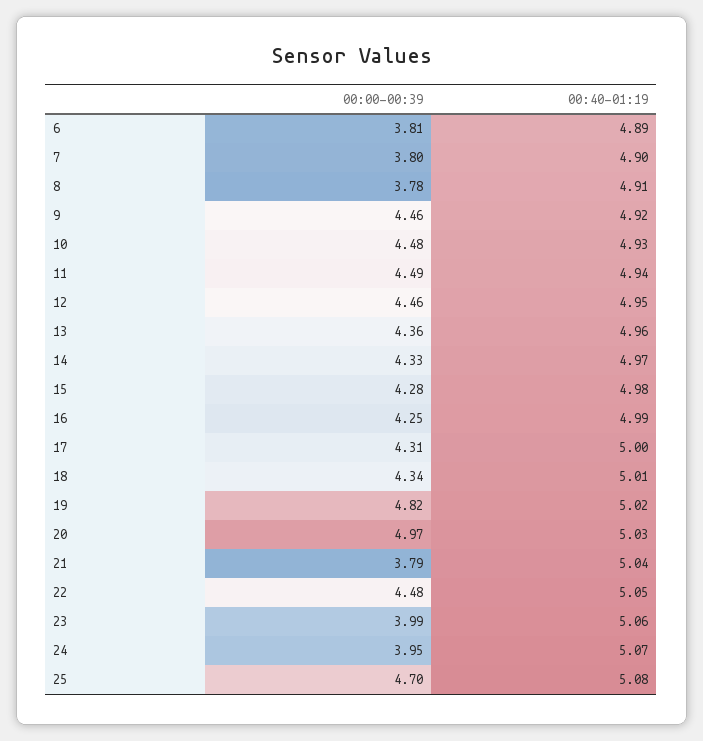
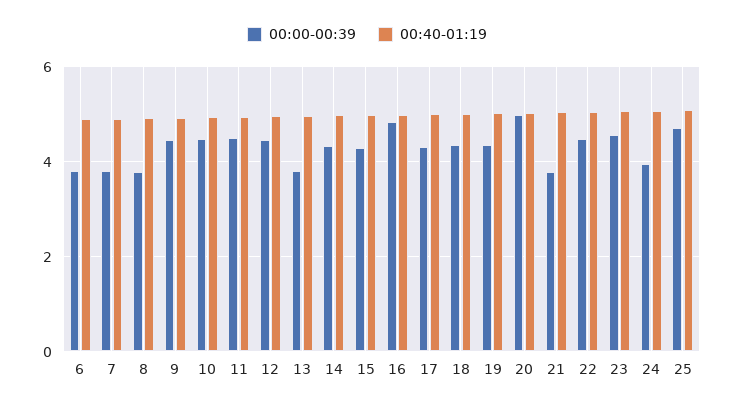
  {
    "00:00-00:39": {
      "6": 3.81,
      "7": 3.8,
      "8": 3.78,
      "9": 4.46,
      "10": 4.48,
      "11": 4.49,
      "12": 4.46,
-     "13": 4.36,
+     "13": 3.8,
      "14": 4.33,
      "15": 4.28,
-     "16": 4.25,
+     "16": 4.8,
      "17": 4.31,
      "18": 4.34,
-     "19": 4.82,
+     "19": 4.4,
      "20": 4.97,
      "21": 3.79,
      "22": 4.48,
-     "23": 3.99,
+     "23": 4.6,
      "24": 3.95,
      "25": 4.7
    },
    "00:40-01:19": {
      "6": 4.89,
      "7": 4.9,
      "8": 4.91,
      "9": 4.92,
      "10": 4.93,
      "11": 4.94,
      "12": 4.95,
      "13": 4.96,
      "14": 4.97,
      "15": 4.98,
      "16": 4.99,
      "17": 5,
      "18": 5.01,
      "19": 5.02,
      "20": 5.03,
      "21": 5.04,
      "22": 5.05,
      "23": 5.06,
      "24": 5.07,
      "25": 5.08
    }
  }

